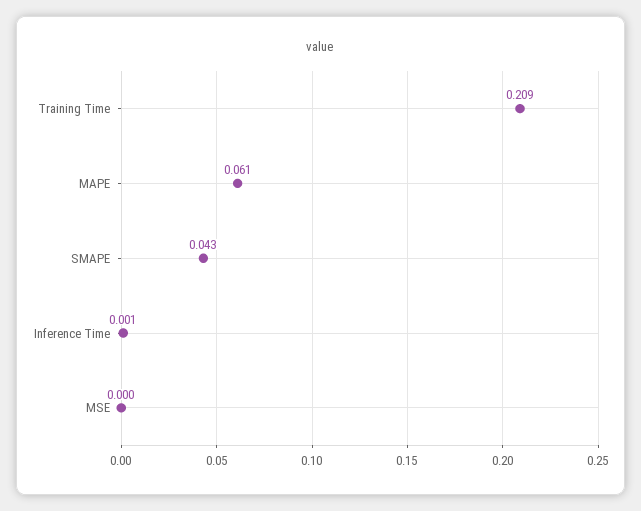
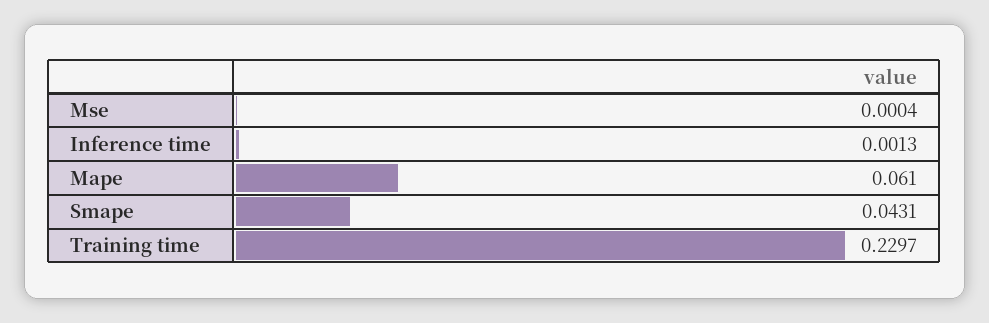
  {
-   "Training Time": 0.209,
+   "Training Time": 0.2297,
    "MAPE": 0.061,
    "SMAPE": 0.0431,
    "Inference Time": 0.0013,
    "MSE": 0.0004
  }

